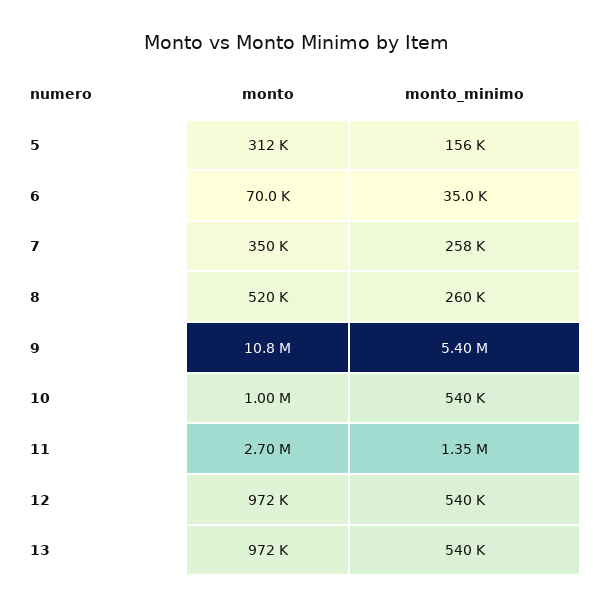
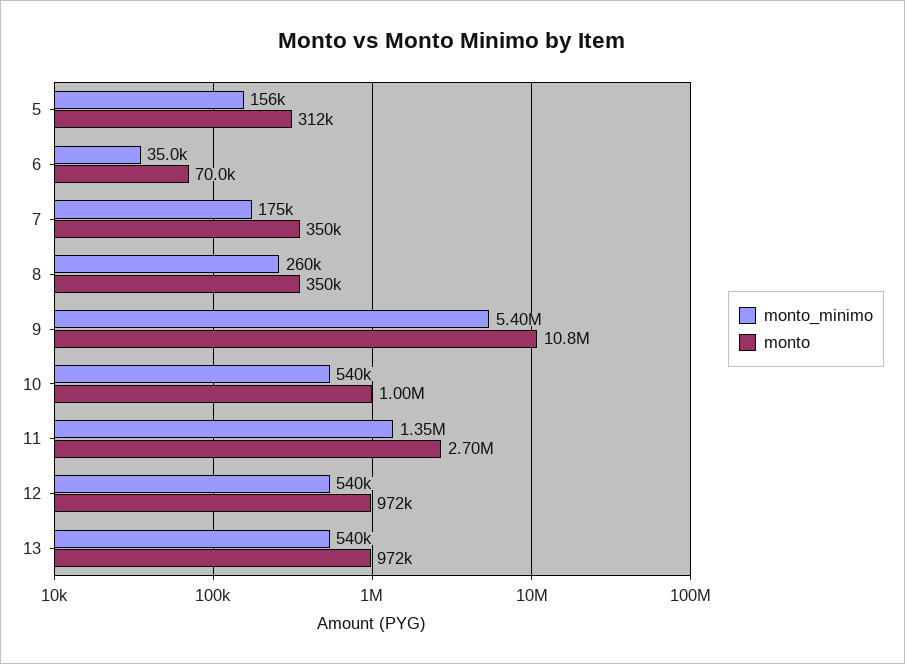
  {
    "monto": {
      "5": 312000,
      "6": 70000,
      "7": 350000,
-     "8": 520000,
+     "8": 350000,
      "9": 10800000,
      "10": 1000000,
      "11": 2700000,
      "12": 972000,
      "13": 972000
    },
    "monto_minimo": {
      "5": 156000,
      "6": 35000,
-     "7": 258000,
+     "7": 175000,
      "8": 260000,
      "9": 5400000,
      "10": 540000,
      "11": 1350000,
      "12": 540000,
      "13": 540000
    }
  }

